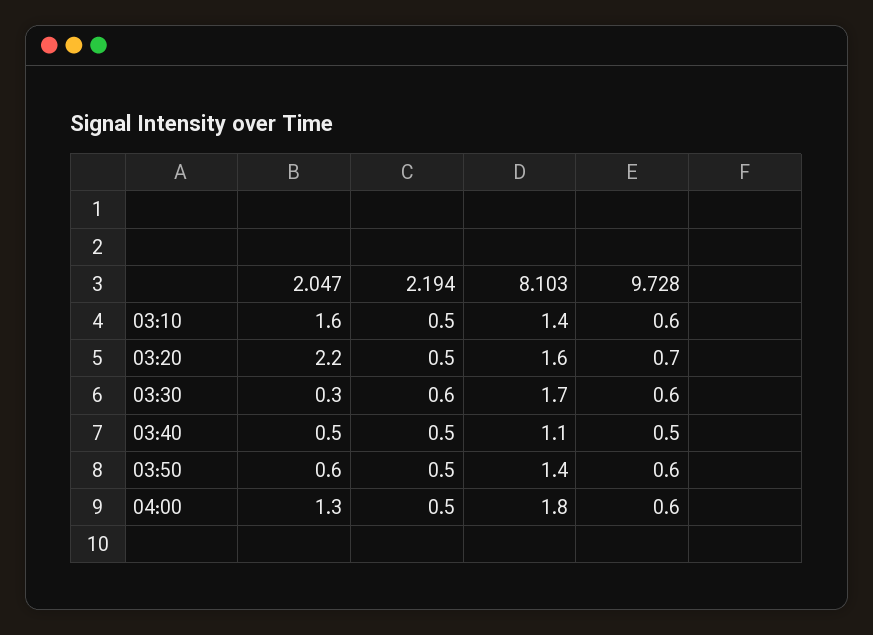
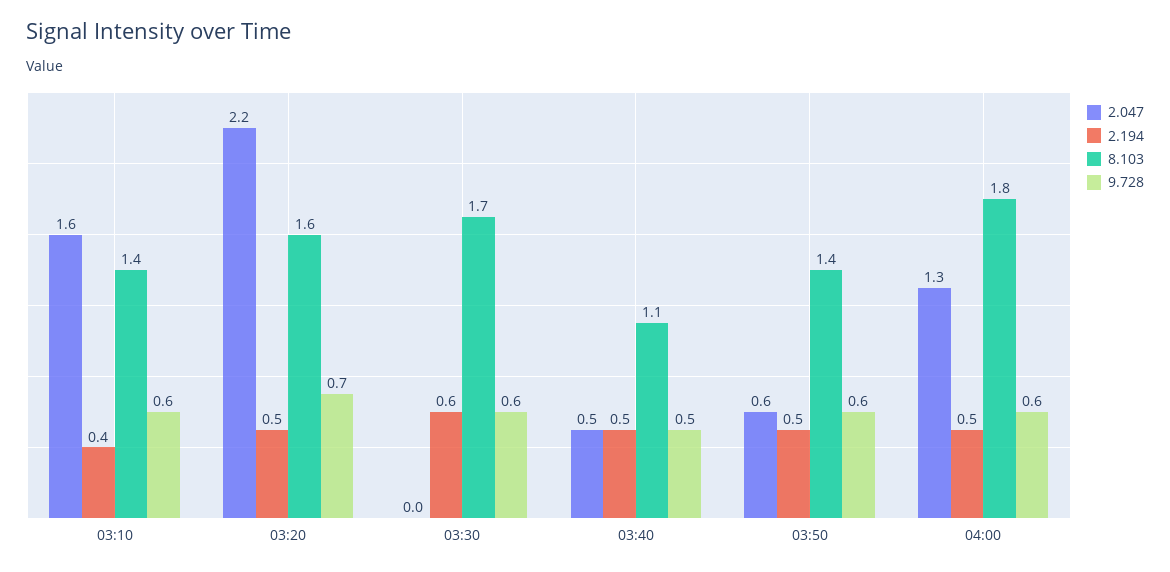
  {
    "2.047": {
      "03:10": 1.6,
      "03:20": 2.2,
-     "03:30": 0.3,
+     "03:30": 0,
      "03:40": 0.5,
      "03:50": 0.6,
      "04:00": 1.3
    },
    "2.194": {
-     "03:10": 0.5,
+     "03:10": 0.4,
      "03:20": 0.5,
      "03:30": 0.6,
      "03:40": 0.5,
      "03:50": 0.5,
      "04:00": 0.5
    },
    "8.103": {
      "03:10": 1.4,
      "03:20": 1.6,
      "03:30": 1.7,
      "03:40": 1.1,
      "03:50": 1.4,
      "04:00": 1.8
    },
    "9.728": {
      "03:10": 0.6,
      "03:20": 0.7,
      "03:30": 0.6,
      "03:40": 0.5,
      "03:50": 0.6,
      "04:00": 0.6
    }
  }

